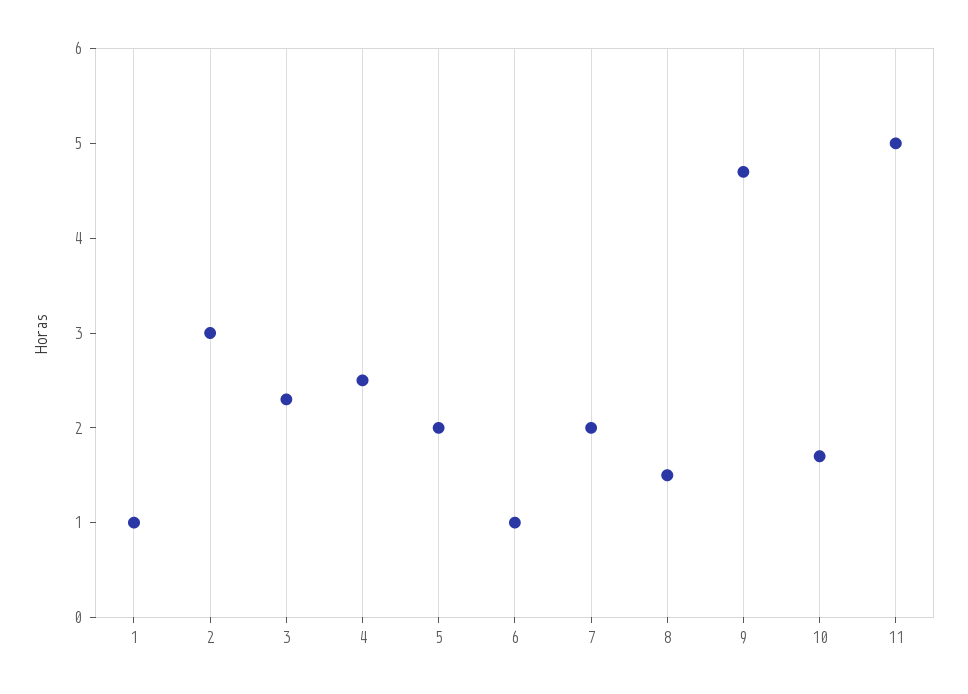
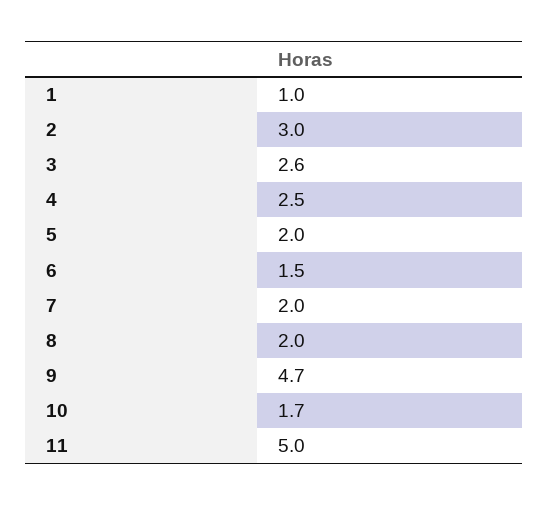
  {
    "1": 1,
    "2": 3,
-   "3": 2.3,
+   "3": 2.6,
    "4": 2.5,
    "5": 2,
-   "6": 1,
+   "6": 1.5,
    "7": 2,
-   "8": 1.5,
+   "8": 2,
    "9": 4.7,
    "10": 1.7,
    "11": 5
  }

